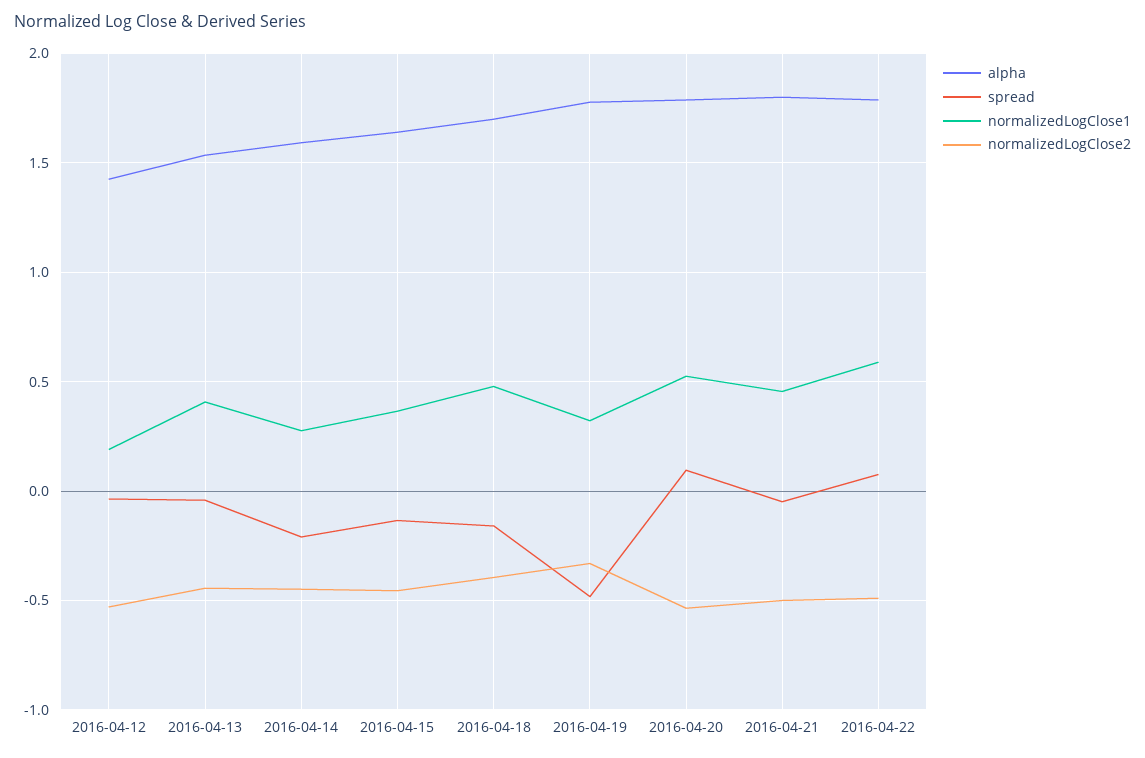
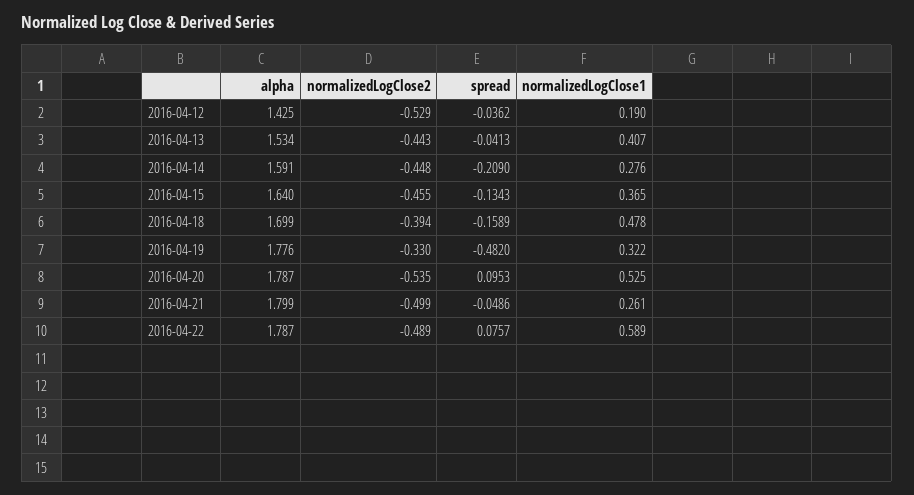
  {
    "alpha": {
      "2016-04-12": 1.425,
      "2016-04-13": 1.534,
      "2016-04-14": 1.591,
      "2016-04-15": 1.64,
      "2016-04-18": 1.699,
      "2016-04-19": 1.776,
      "2016-04-20": 1.787,
      "2016-04-21": 1.799,
      "2016-04-22": 1.787
    },
    "spread": {
      "2016-04-12": -0.0362,
      "2016-04-13": -0.0413,
      "2016-04-14": -0.209,
      "2016-04-15": -0.1343,
      "2016-04-18": -0.1589,
      "2016-04-19": -0.482,
      "2016-04-20": 0.0953,
      "2016-04-21": -0.0486,
      "2016-04-22": 0.0757
    },
    "normalizedLogClose1": {
      "2016-04-12": 0.19,
      "2016-04-13": 0.407,
      "2016-04-14": 0.276,
      "2016-04-15": 0.365,
      "2016-04-18": 0.478,
      "2016-04-19": 0.322,
      "2016-04-20": 0.525,
-     "2016-04-21": 0.45,
+     "2016-04-21": 0.261,
      "2016-04-22": 0.589
    },
    "normalizedLogClose2": {
      "2016-04-12": -0.529,
      "2016-04-13": -0.443,
      "2016-04-14": -0.448,
      "2016-04-15": -0.455,
      "2016-04-18": -0.394,
      "2016-04-19": -0.33,
      "2016-04-20": -0.535,
      "2016-04-21": -0.499,
      "2016-04-22": -0.489
    }
  }

